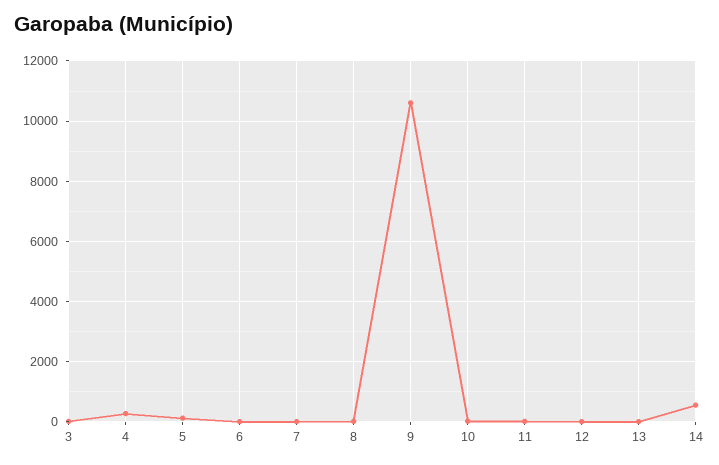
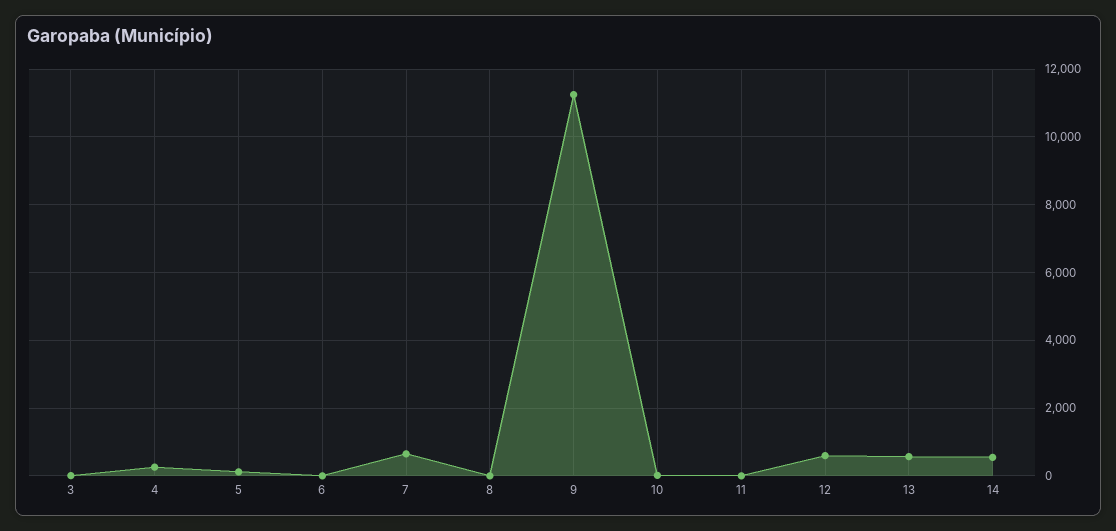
  {
    "3": 0,
    "4": 200,
    "5": 200,
    "6": 0,
-   "7": 0,
+   "7": 600,
    "8": 0,
-   "9": 10600,
+   "9": 11200,
    "10": 0,
    "11": 0,
-   "12": 0,
+   "12": 600,
-   "13": 0,
+   "13": 600,
    "14": 600
  }

